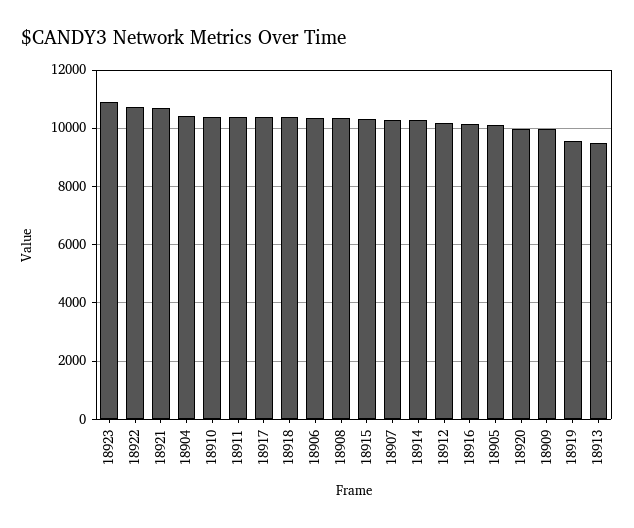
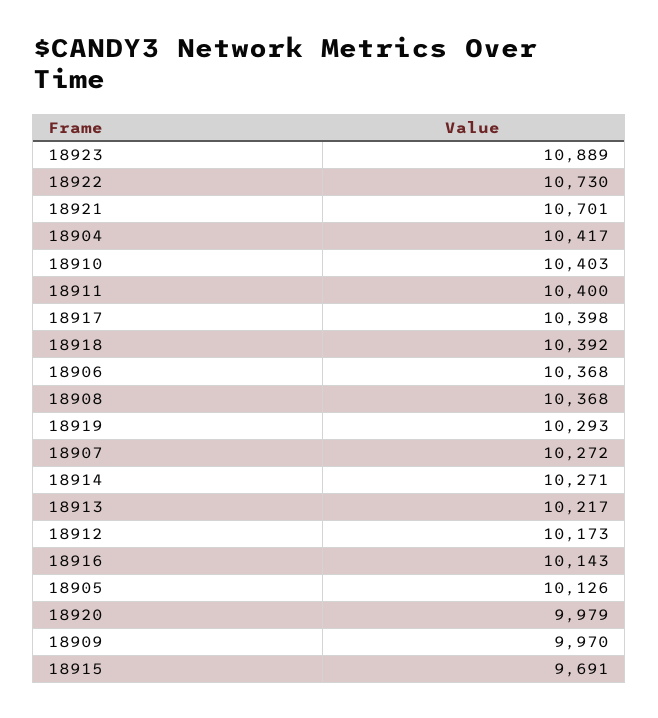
  {
    "18923": 10889,
    "18922": 10730,
    "18921": 10701,
    "18904": 10417,
    "18910": 10403,
    "18911": 10400,
    "18917": 10398,
    "18918": 10392,
    "18906": 10368,
    "18908": 10368,
-   "18915": 10250,
+   "18915": 9691,
    "18907": 10272,
    "18914": 10271,
    "18912": 10173,
    "18916": 10143,
    "18905": 10126,
    "18920": 9979,
    "18909": 9970,
-   "18919": 9500,
+   "18919": 10293,
-   "18913": 9500
+   "18913": 10217
  }

